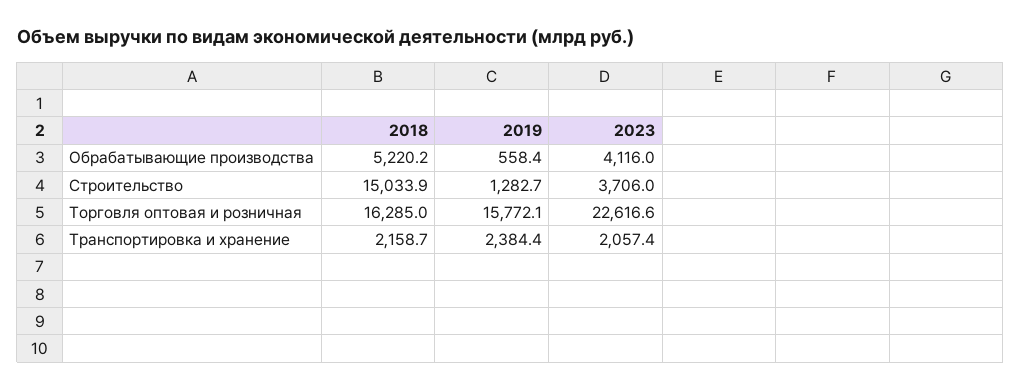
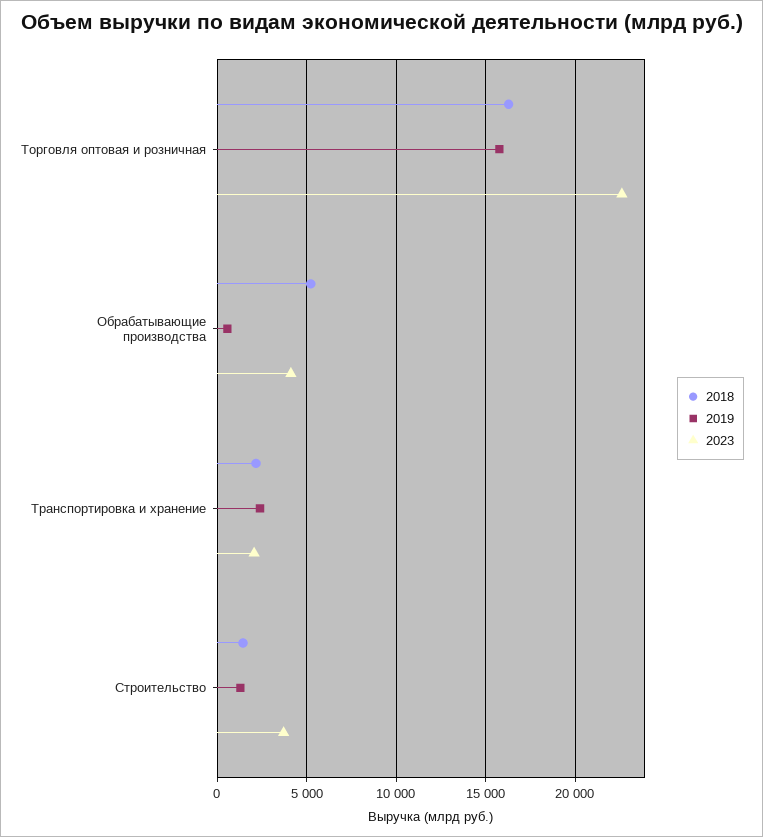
  {
    "2018": {
      "Обрабатывающие производства": 5220.2,
-     "Строительство": 15033.9,
+     "Строительство": 1500,
      "Торговля оптовая и розничная": 16285,
      "Транспортировка и хранение": 2158.7
    },
    "2019": {
      "Обрабатывающие производства": 558.4,
      "Строительство": 1282.7,
      "Торговля оптовая и розничная": 15772.1,
      "Транспортировка и хранение": 2384.4
    },
    "2023": {
      "Обрабатывающие производства": 4116,
      "Строительство": 3706,
      "Торговля оптовая и розничная": 22616.6,
      "Транспортировка и хранение": 2057.4
    }
  }

